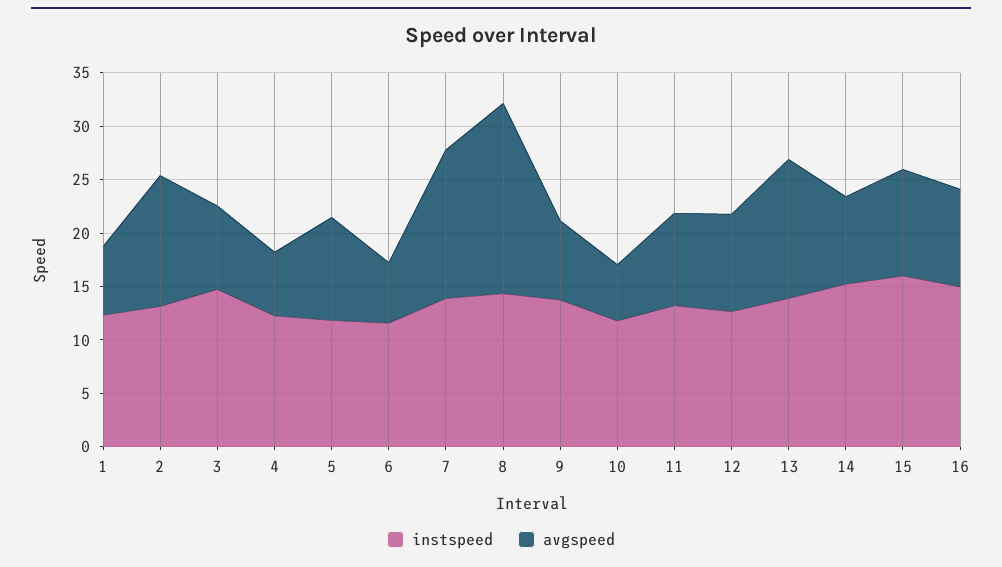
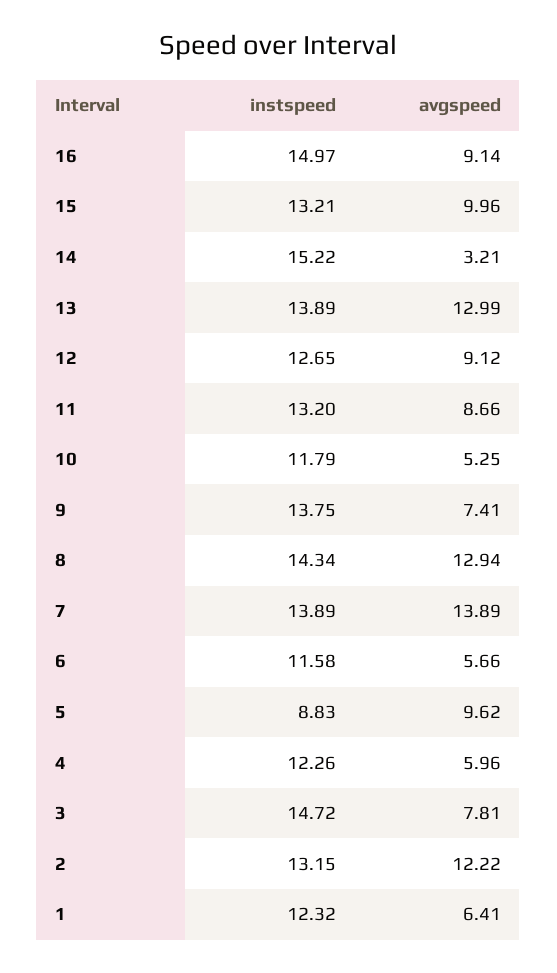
  {
    "instspeed": {
      "1": 12.32,
      "2": 13.15,
      "3": 14.72,
      "4": 12.26,
-     "5": 12,
+     "5": 8.83,
      "6": 11.58,
      "7": 13.89,
      "8": 14.34,
      "9": 13.75,
      "10": 11.79,
      "11": 13.2,
      "12": 12.65,
      "13": 13.89,
      "14": 15.22,
-     "15": 16,
+     "15": 13.21,
      "16": 14.97
    },
    "avgspeed": {
      "1": 6.41,
      "2": 12.22,
      "3": 7.81,
      "4": 5.96,
      "5": 9.62,
      "6": 5.66,
      "7": 13.89,
-     "8": 18,
+     "8": 12.94,
      "9": 7.41,
      "10": 5.25,
      "11": 8.66,
      "12": 9.12,
      "13": 12.99,
-     "14": 8,
+     "14": 3.21,
      "15": 9.96,
      "16": 9.14
    }
  }

